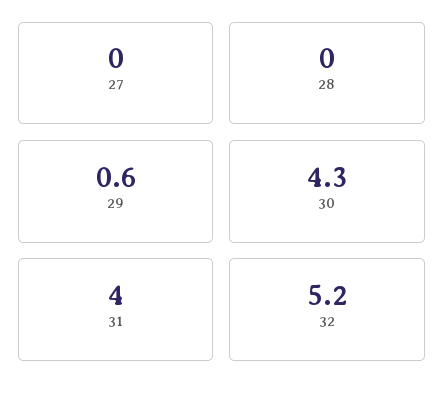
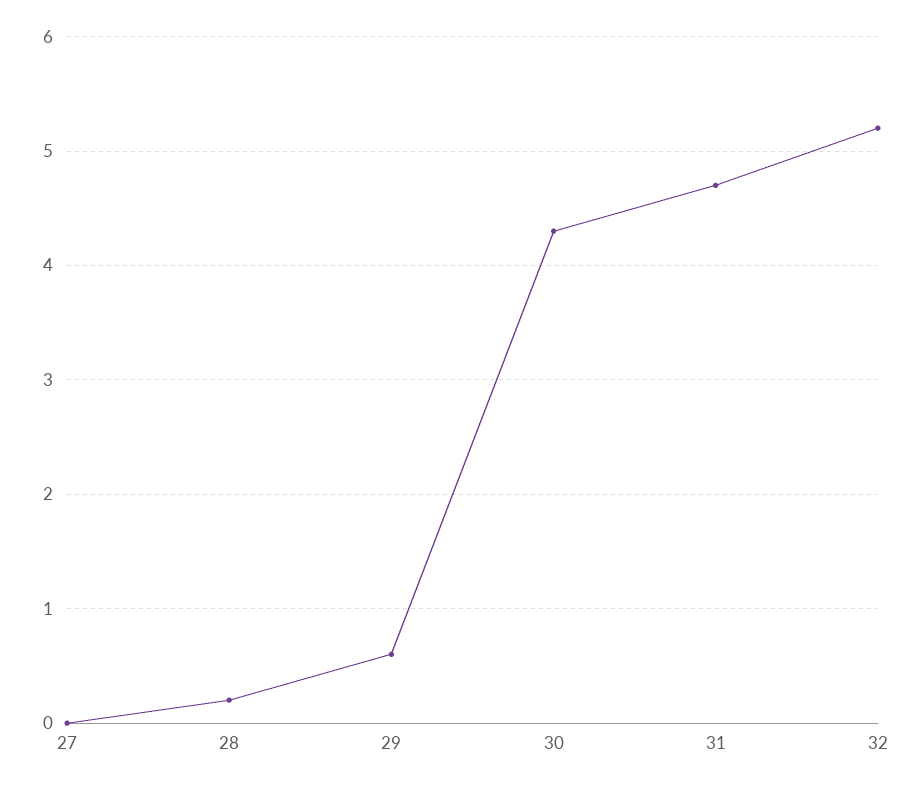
  {
    "27": 0,
-   "28": 0,
+   "28": 0.2,
    "29": 0.6,
    "30": 4.3,
-   "31": 4,
+   "31": 4.7,
    "32": 5.2
  }

